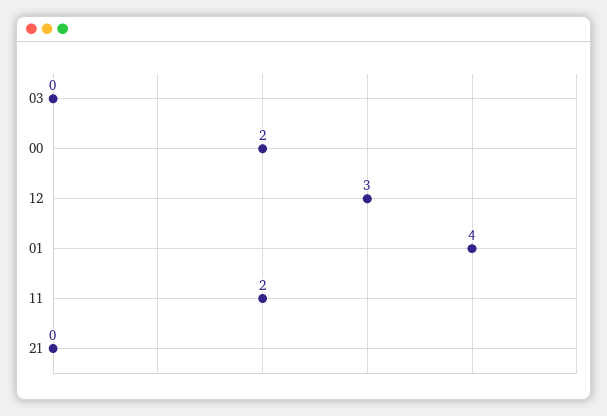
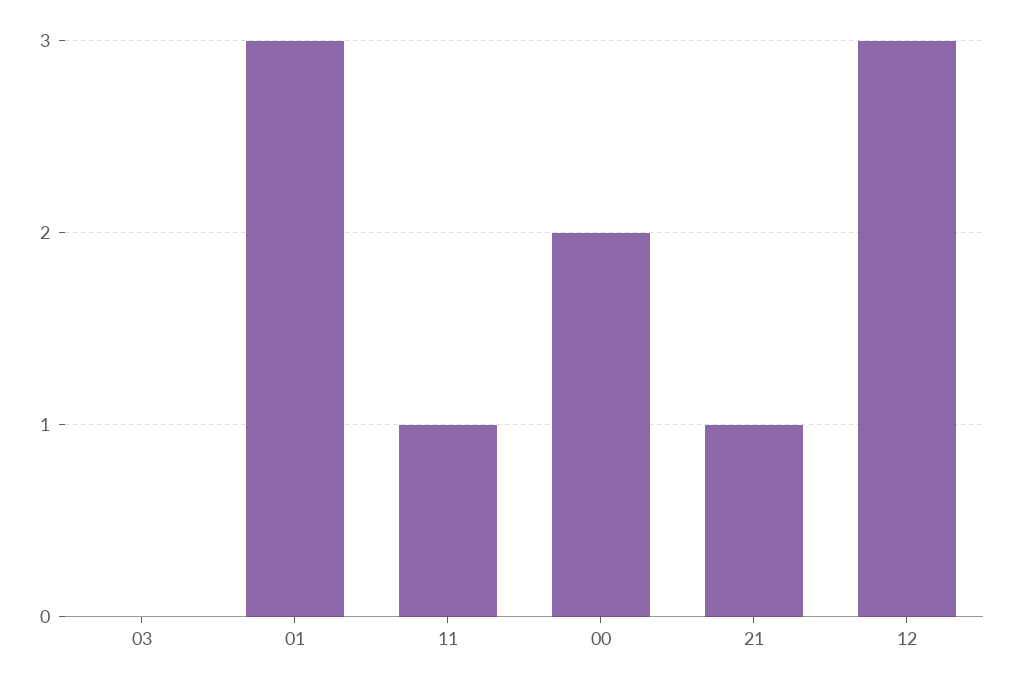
  {
    "03": 0,
    "00": 2,
    "12": 3,
-   "01": 4,
+   "01": 3,
-   "11": 2,
+   "11": 1,
-   "21": 0
+   "21": 1
  }

